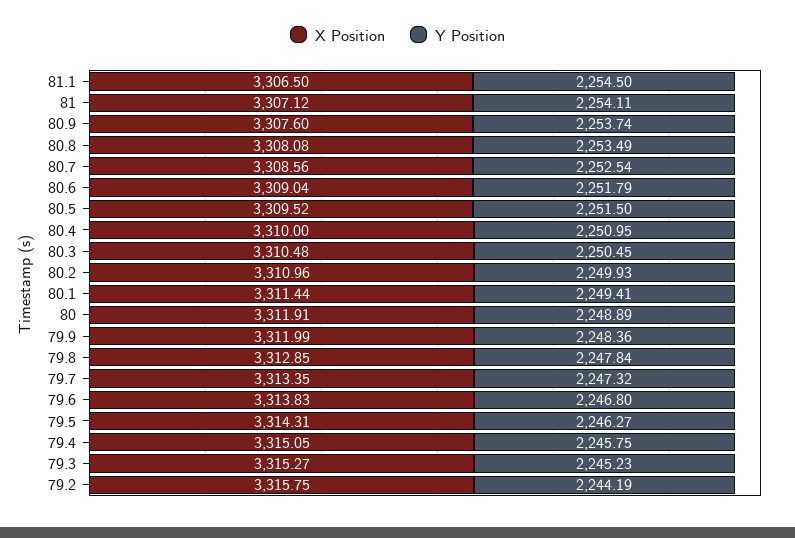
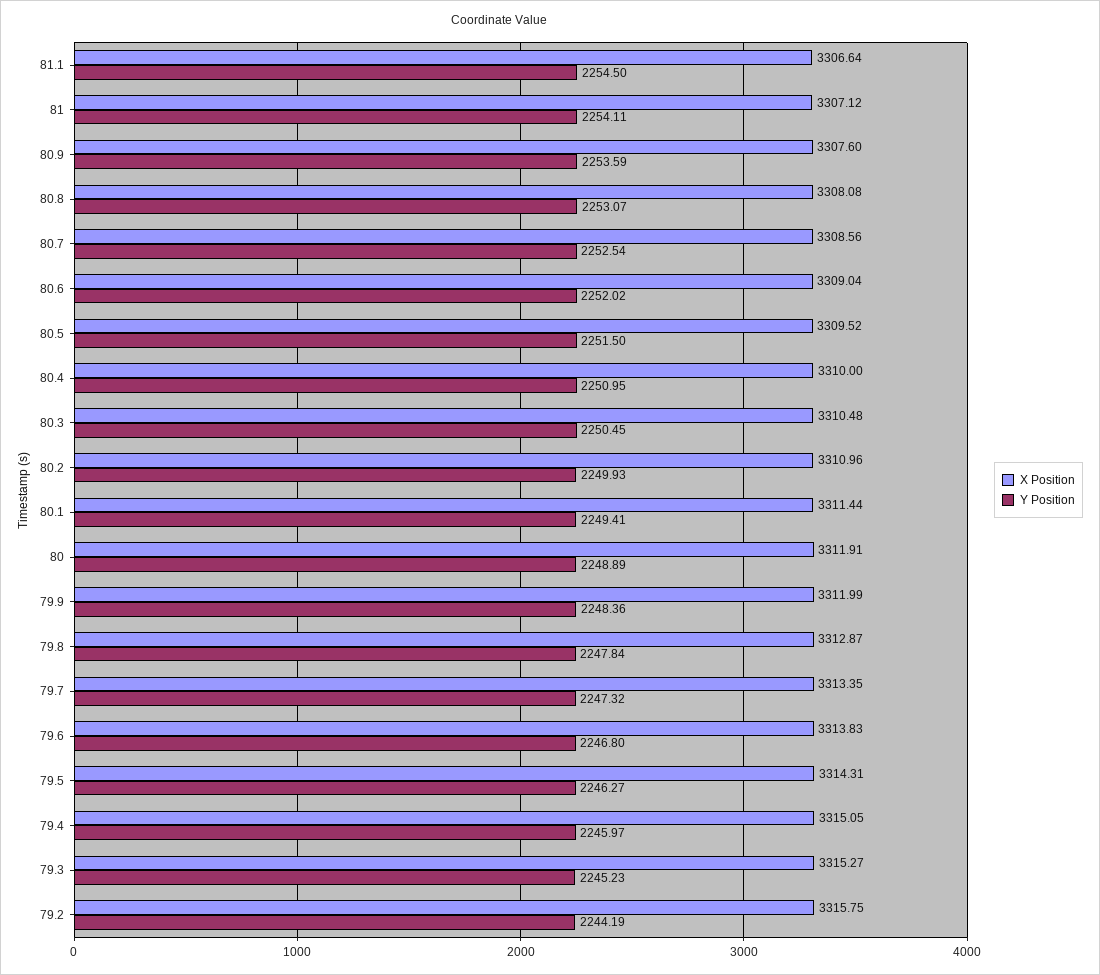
  {
    "X Position": {
-     "81.1": 3306.5,
+     "81.1": 3306.64,
      "81": 3307.12,
      "80.9": 3307.6,
      "80.8": 3308.08,
      "80.7": 3308.56,
      "80.6": 3309.04,
      "80.5": 3309.52,
      "80.4": 3310,
      "80.3": 3310.48,
      "80.2": 3310.96,
      "80.1": 3311.44,
      "80": 3311.91,
      "79.9": 3311.99,
-     "79.8": 3312.85,
+     "79.8": 3312.87,
      "79.7": 3313.35,
      "79.6": 3313.83,
      "79.5": 3314.31,
      "79.4": 3315.05,
      "79.3": 3315.27,
      "79.2": 3315.75
    },
    "Y Position": {
      "81.1": 2254.5,
      "81": 2254.11,
-     "80.9": 2253.74,
+     "80.9": 2253.59,
-     "80.8": 2253.49,
+     "80.8": 2253.07,
      "80.7": 2252.54,
-     "80.6": 2251.79,
+     "80.6": 2252.02,
      "80.5": 2251.5,
      "80.4": 2250.95,
      "80.3": 2250.45,
      "80.2": 2249.93,
      "80.1": 2249.41,
      "80": 2248.89,
      "79.9": 2248.36,
      "79.8": 2247.84,
      "79.7": 2247.32,
      "79.6": 2246.8,
      "79.5": 2246.27,
-     "79.4": 2245.75,
+     "79.4": 2245.97,
      "79.3": 2245.23,
      "79.2": 2244.19
    }
  }

